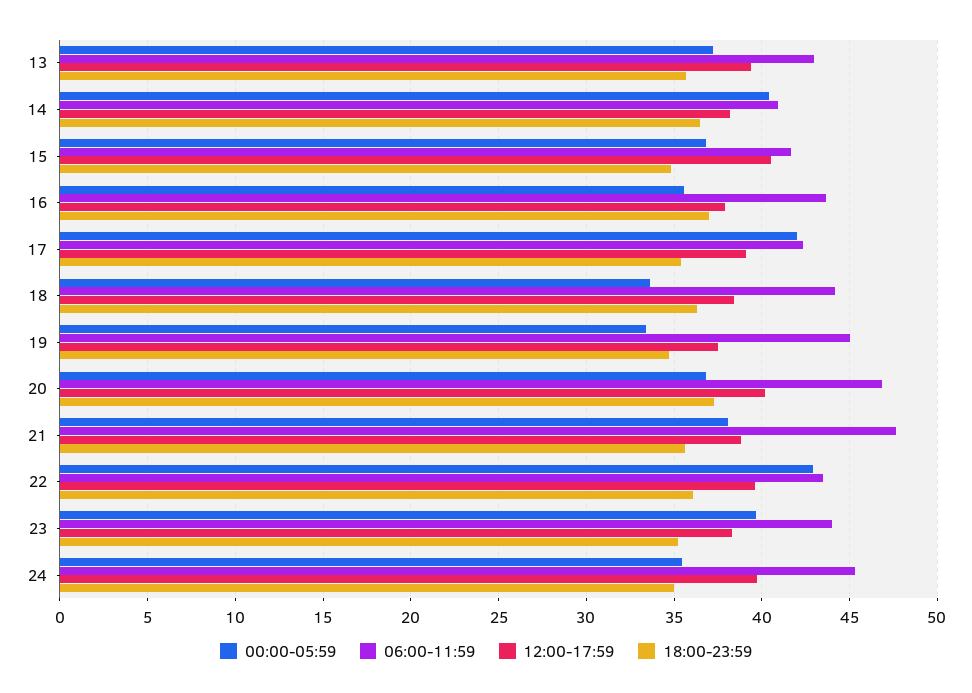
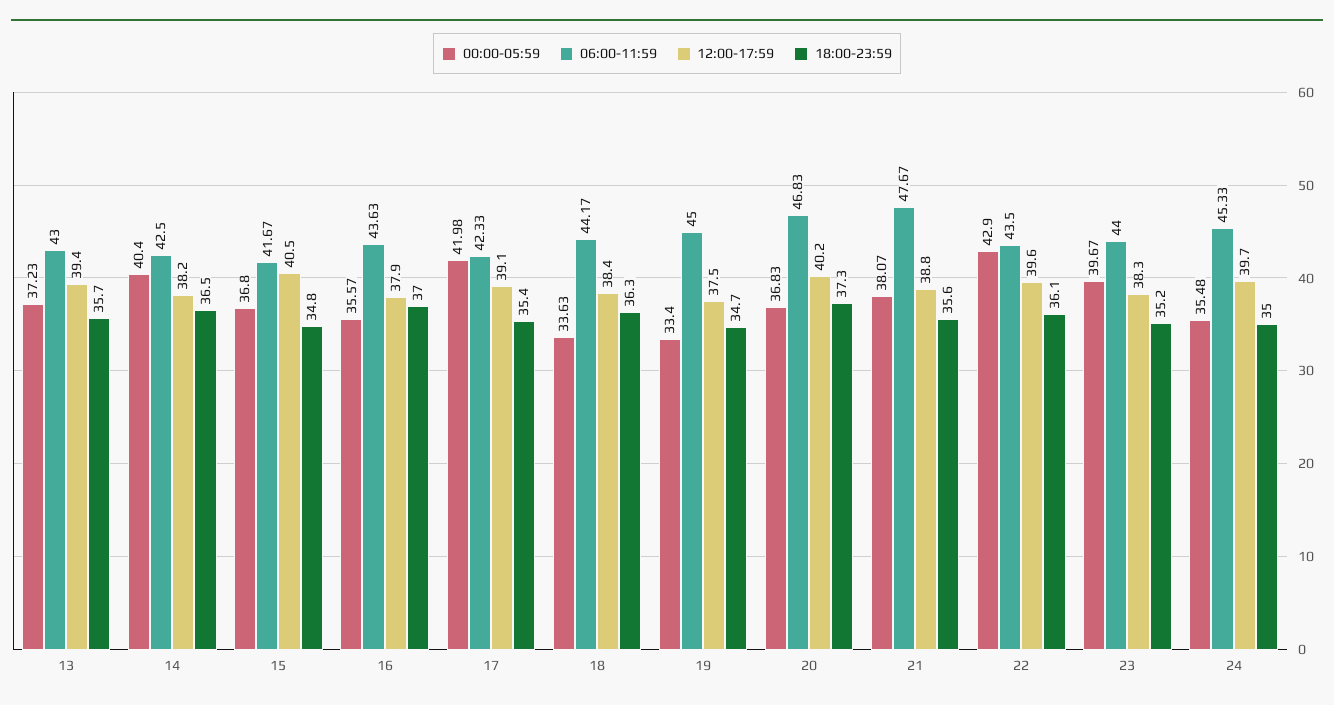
  {
    "00:00-05:59": {
      "13": 37.23,
      "14": 40.4,
      "15": 36.8,
      "16": 35.57,
      "17": 41.98,
      "18": 33.63,
      "19": 33.4,
      "20": 36.83,
      "21": 38.07,
      "22": 42.9,
      "23": 39.67,
      "24": 35.48
    },
    "06:00-11:59": {
      "13": 43,
-     "14": 41,
+     "14": 42.5,
      "15": 41.67,
      "16": 43.63,
      "17": 42.33,
      "18": 44.17,
      "19": 45,
      "20": 46.83,
      "21": 47.67,
      "22": 43.5,
      "23": 44,
      "24": 45.33
    },
    "12:00-17:59": {
      "13": 39.4,
      "14": 38.2,
      "15": 40.5,
      "16": 37.9,
      "17": 39.1,
      "18": 38.4,
      "19": 37.5,
      "20": 40.2,
      "21": 38.8,
      "22": 39.6,
      "23": 38.3,
      "24": 39.7
    },
    "18:00-23:59": {
      "13": 35.7,
      "14": 36.5,
      "15": 34.8,
      "16": 37,
      "17": 35.4,
      "18": 36.3,
      "19": 34.7,
      "20": 37.3,
      "21": 35.6,
      "22": 36.1,
      "23": 35.2,
      "24": 35
    }
  }

